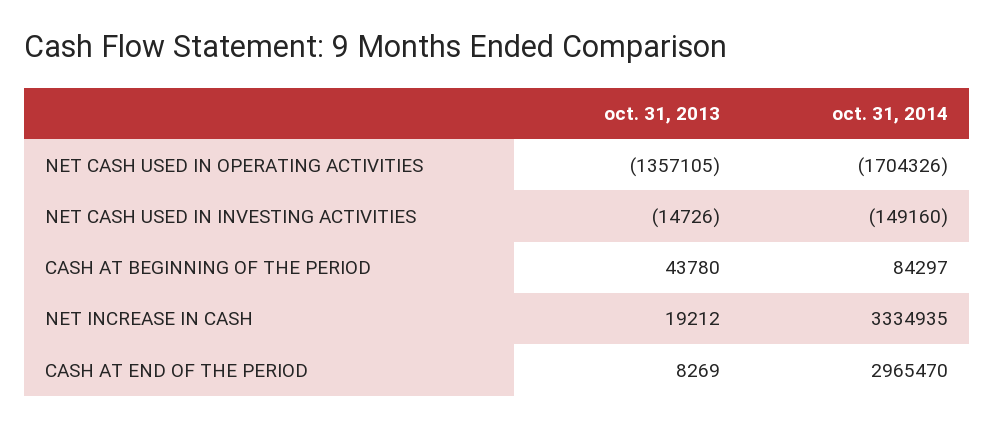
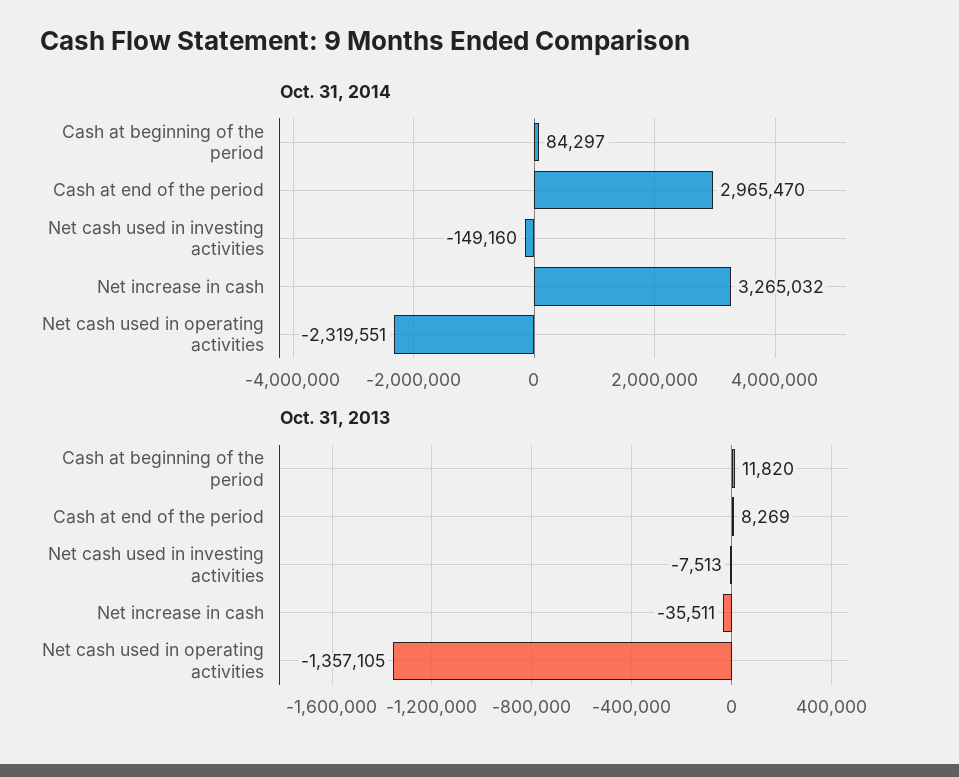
  {
    "oct. 31, 2013": {
      "NET CASH USED IN OPERATING ACTIVITIES": -1357105,
-     "NET CASH USED IN INVESTING ACTIVITIES": -14726,
+     "NET CASH USED IN INVESTING ACTIVITIES": -7513,
-     "CASH AT BEGINNING OF THE PERIOD": 43780,
+     "CASH AT BEGINNING OF THE PERIOD": 11820,
-     "NET INCREASE IN CASH": 19212,
+     "NET INCREASE IN CASH": -35511,
      "CASH AT END OF THE PERIOD": 8269
    },
    "oct. 31, 2014": {
-     "NET CASH USED IN OPERATING ACTIVITIES": -1704326,
+     "NET CASH USED IN OPERATING ACTIVITIES": -2319551,
      "NET CASH USED IN INVESTING ACTIVITIES": -149160,
      "CASH AT BEGINNING OF THE PERIOD": 84297,
-     "NET INCREASE IN CASH": 3334935,
+     "NET INCREASE IN CASH": 3265032,
      "CASH AT END OF THE PERIOD": 2965470
    }
  }

